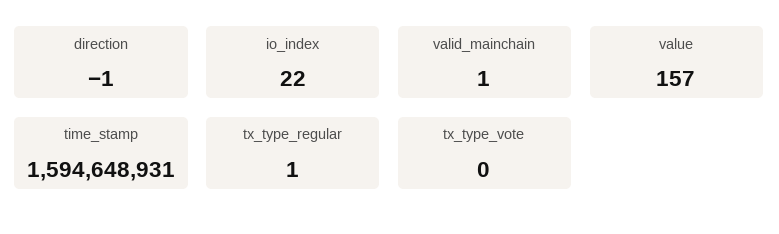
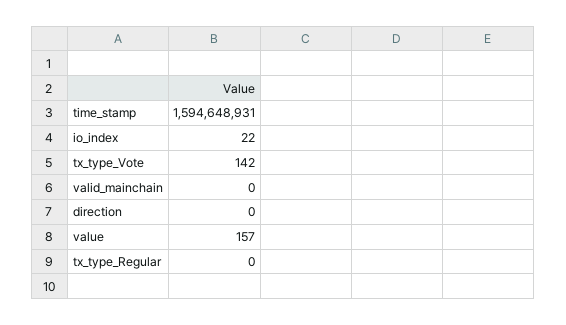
  {
-   "direction": -1,
+   "direction": 0,
    "io_index": 22,
-   "valid_mainchain": 1,
+   "valid_mainchain": 0,
    "value": 157,
    "time_stamp": 1594648931,
-   "tx_type_regular": 1,
+   "tx_type_regular": 0,
-   "tx_type_vote": 0
+   "tx_type_vote": 142
  }

